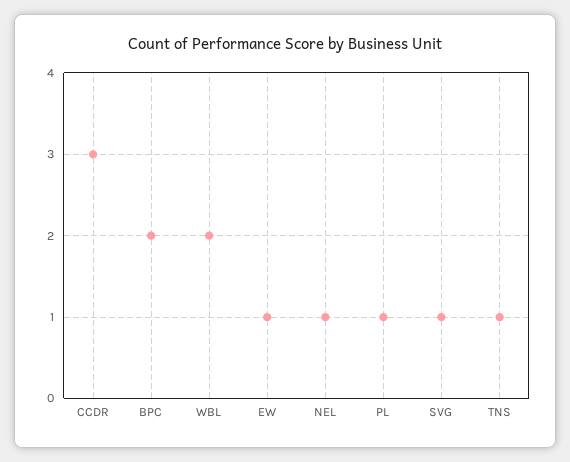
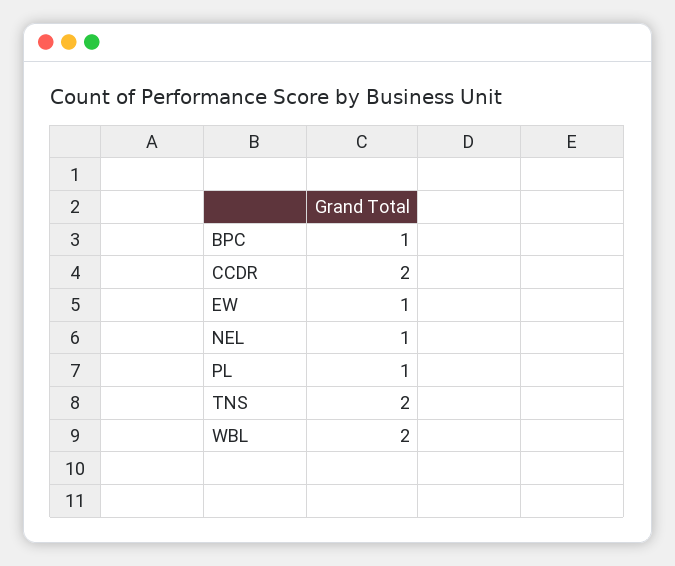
  {
-   "CCDR": 3,
+   "CCDR": 2,
-   "BPC": 2,
+   "BPC": 1,
    "WBL": 2,
    "EW": 1,
    "NEL": 1,
    "PL": 1,
-   "SVG": 1,
-   "TNS": 1
+   "TNS": 2
  }

